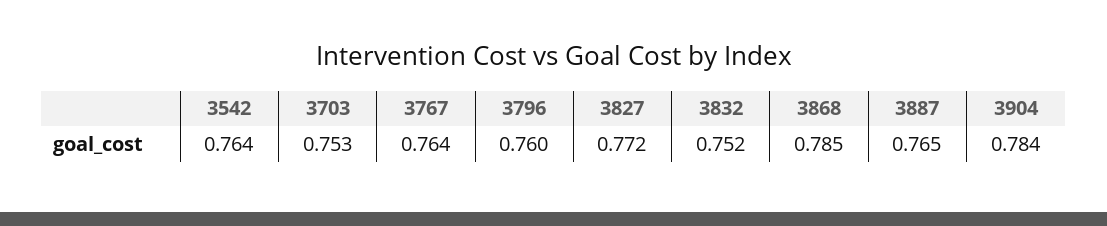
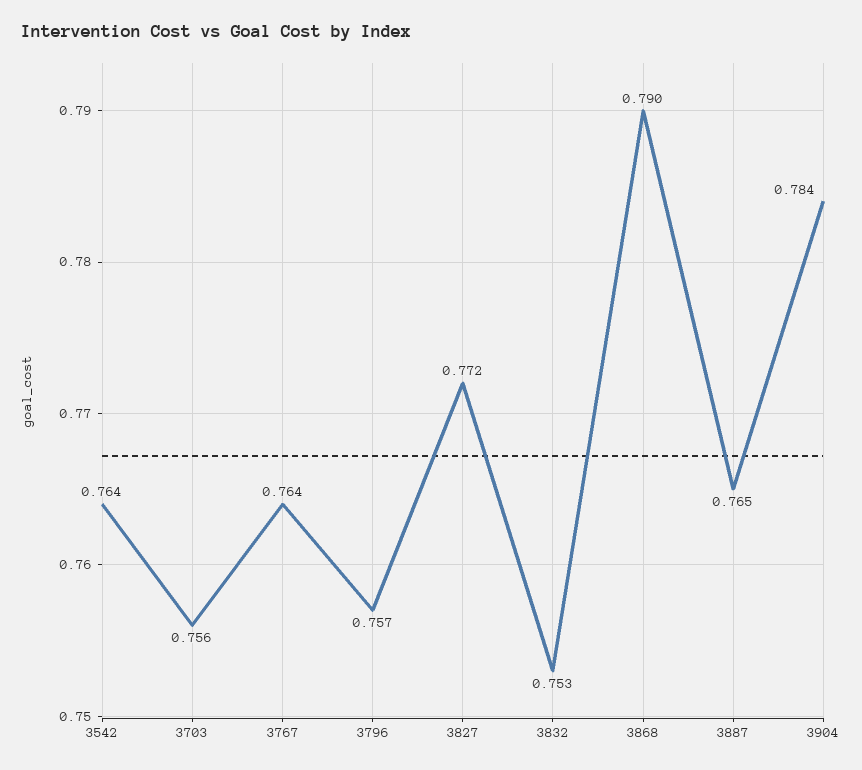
  {
    "3542": 0.764,
-   "3703": 0.753,
+   "3703": 0.756,
    "3767": 0.764,
-   "3796": 0.76,
+   "3796": 0.757,
    "3827": 0.772,
-   "3832": 0.752,
+   "3832": 0.753,
-   "3868": 0.785,
+   "3868": 0.79,
    "3887": 0.765,
    "3904": 0.784
  }

